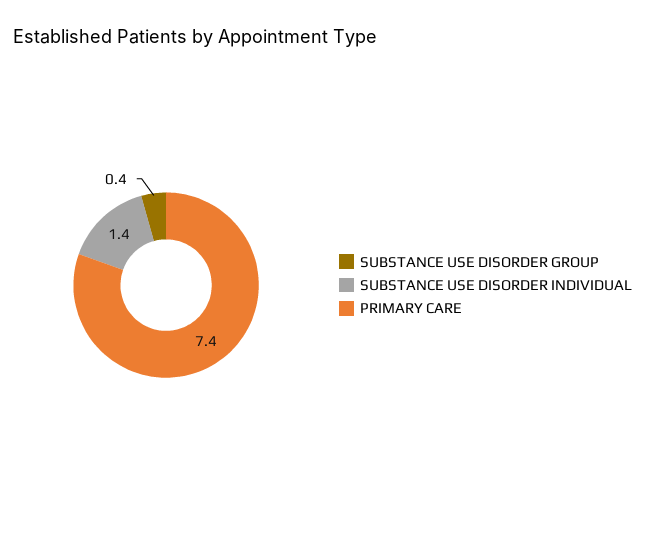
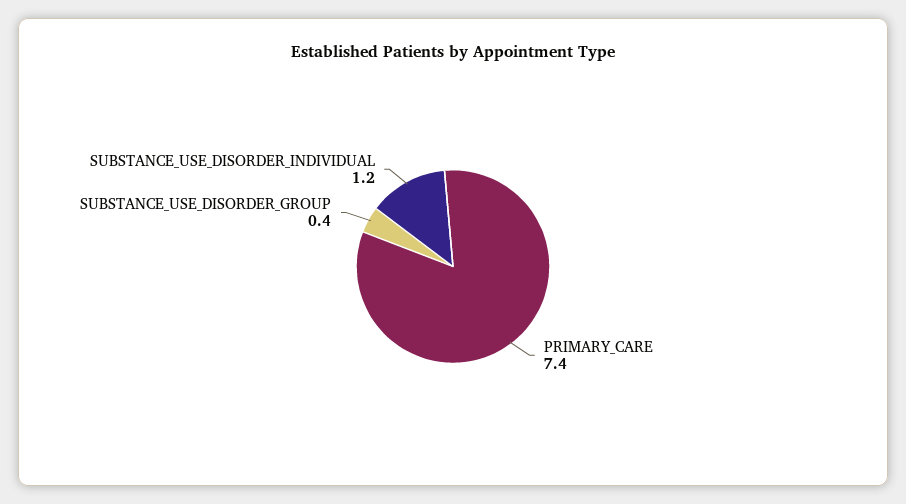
  {
    "SUBSTANCE USE DISORDER GROUP": 0.4,
-   "SUBSTANCE USE DISORDER INDIVIDUAL": 1.4,
+   "SUBSTANCE USE DISORDER INDIVIDUAL": 1.2,
    "PRIMARY CARE": 7.4
  }

